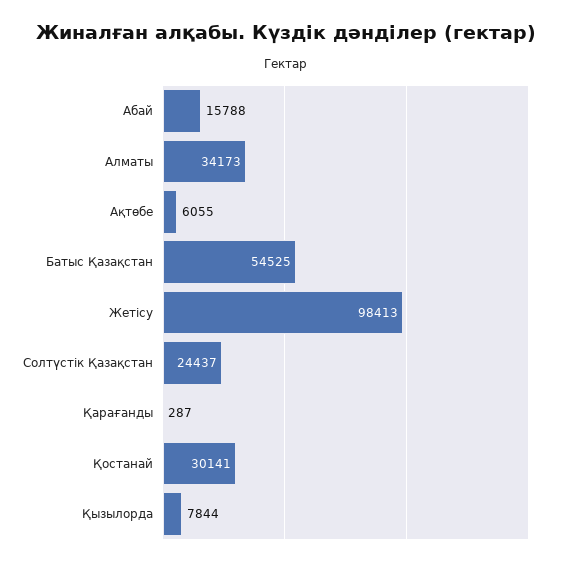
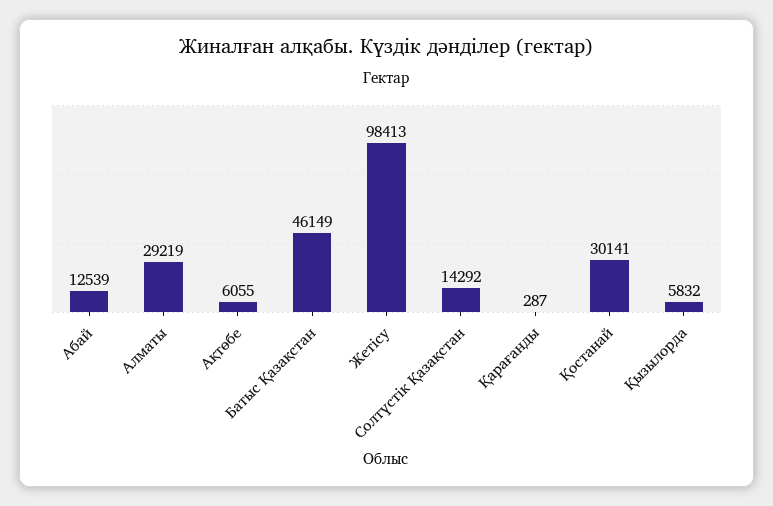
  {
-   "Абай": 15788,
+   "Абай": 12539,
-   "Алматы": 34173,
+   "Алматы": 29219,
    "Ақтөбе": 6055,
-   "Батыс Қазақстан": 54525,
+   "Батыс Қазақстан": 46149,
    "Жетісу": 98413,
-   "Солтүстік Қазақстан": 24437,
+   "Солтүстік Қазақстан": 14292,
    "Қарағанды": 287,
    "Қостанай": 30141,
-   "Қызылорда": 7844
+   "Қызылорда": 5832
  }

